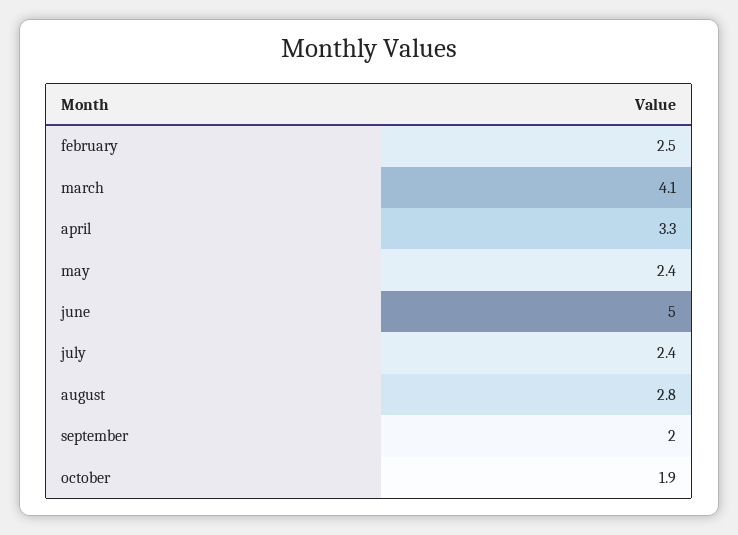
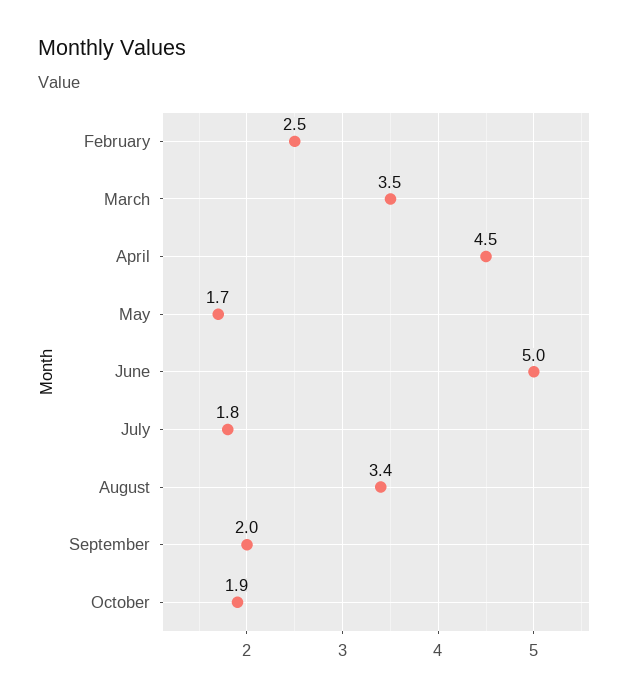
  {
    "february": 2.5,
-   "march": 4.1,
+   "march": 3.5,
-   "april": 3.3,
+   "april": 4.5,
-   "may": 2.4,
+   "may": 1.7,
    "june": 5,
-   "july": 2.4,
+   "july": 1.8,
-   "august": 2.8,
+   "august": 3.4,
    "september": 2,
    "october": 1.9
  }

